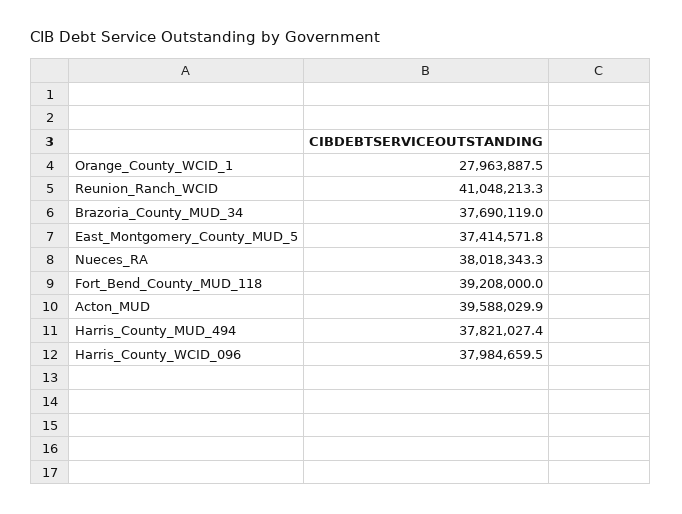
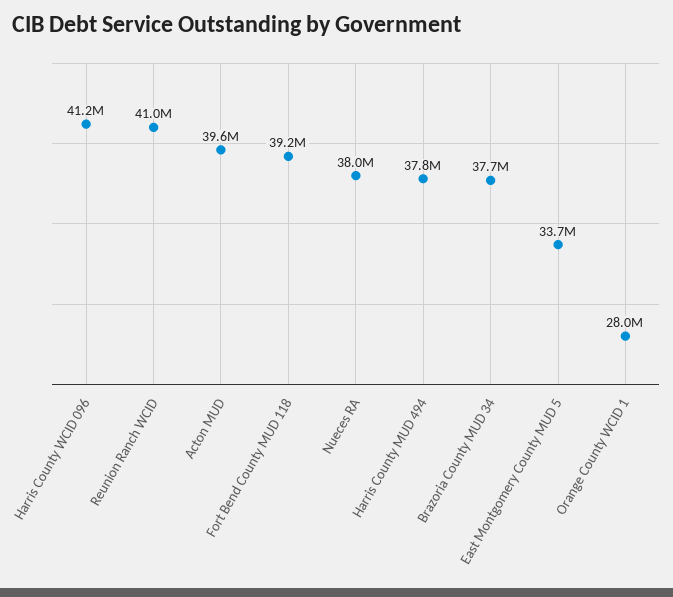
  {
    "Orange_County_WCID_1": 27963887.5,
    "Reunion_Ranch_WCID": 41048213.3,
    "Brazoria_County_MUD_34": 37690119,
-   "East_Montgomery_County_MUD_5": 37414571.8,
+   "East_Montgomery_County_MUD_5": 33700000,
    "Nueces_RA": 38018343.3,
    "Fort_Bend_County_MUD_118": 39208000,
    "Acton_MUD": 39588029.9,
    "Harris_County_MUD_494": 37821027.4,
-   "Harris_County_WCID_096": 37984659.5
+   "Harris_County_WCID_096": 41200000
  }

